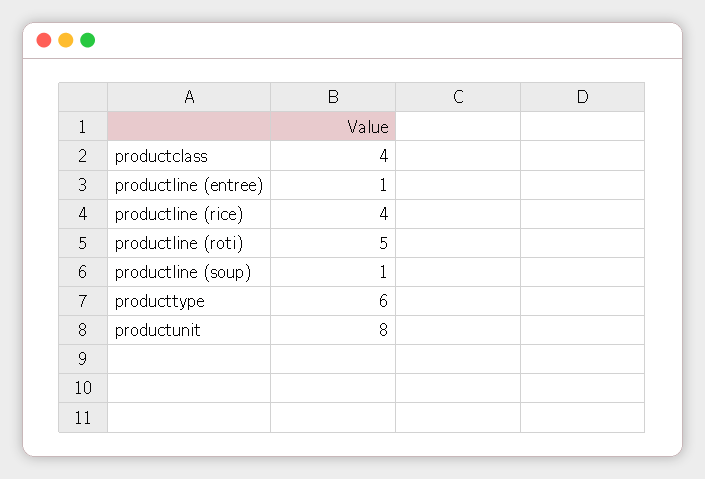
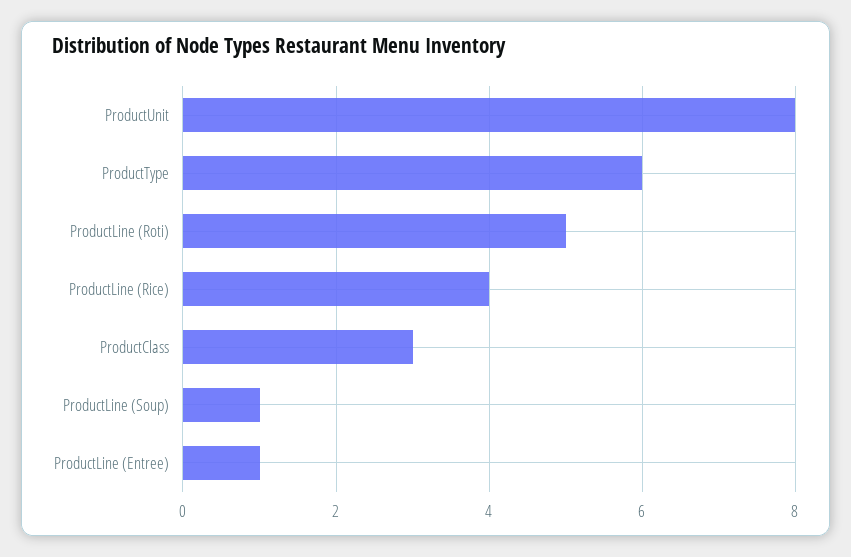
  {
-   "productclass": 4,
+   "productclass": 3,
    "productline (entree)": 1,
    "productline (rice)": 4,
    "productline (roti)": 5,
    "productline (soup)": 1,
    "producttype": 6,
    "productunit": 8
  }

